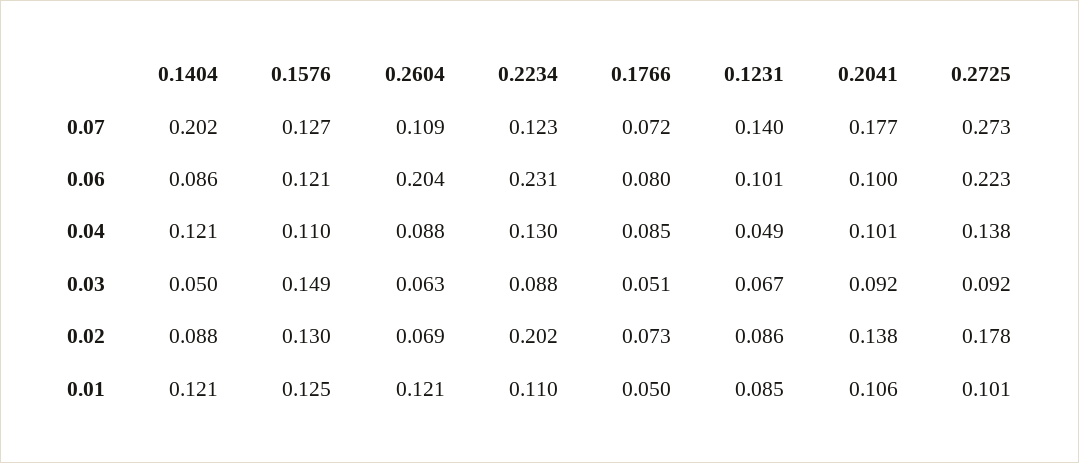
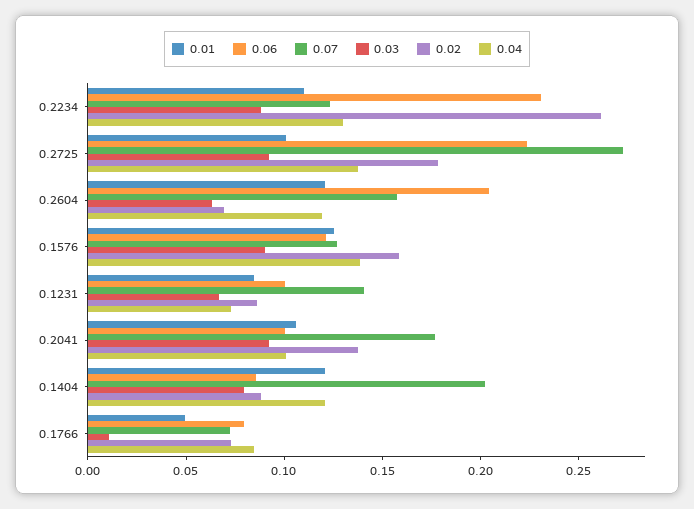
  {
    "0.07": {
      "0.1404": 0.202,
      "0.1576": 0.127,
-     "0.2604": 0.109,
+     "0.2604": 0.16,
      "0.2234": 0.123,
      "0.1766": 0.072,
      "0.1231": 0.14,
      "0.2041": 0.177,
      "0.2725": 0.273
    },
    "0.06": {
      "0.1404": 0.086,
      "0.1576": 0.121,
      "0.2604": 0.204,
      "0.2234": 0.231,
      "0.1766": 0.08,
      "0.1231": 0.101,
      "0.2041": 0.1,
      "0.2725": 0.223
    },
    "0.04": {
      "0.1404": 0.121,
-     "0.1576": 0.11,
+     "0.1576": 0.14,
-     "0.2604": 0.088,
+     "0.2604": 0.12,
      "0.2234": 0.13,
      "0.1766": 0.085,
-     "0.1231": 0.049,
+     "0.1231": 0.07,
      "0.2041": 0.101,
      "0.2725": 0.138
    },
    "0.03": {
-     "0.1404": 0.05,
+     "0.1404": 0.08,
-     "0.1576": 0.149,
+     "0.1576": 0.09,
      "0.2604": 0.063,
      "0.2234": 0.088,
-     "0.1766": 0.051,
+     "0.1766": 0.01,
      "0.1231": 0.067,
      "0.2041": 0.092,
      "0.2725": 0.092
    },
    "0.02": {
      "0.1404": 0.088,
-     "0.1576": 0.13,
+     "0.1576": 0.16,
      "0.2604": 0.069,
-     "0.2234": 0.202,
+     "0.2234": 0.26,
      "0.1766": 0.073,
      "0.1231": 0.086,
      "0.2041": 0.138,
      "0.2725": 0.178
    },
    "0.01": {
      "0.1404": 0.121,
      "0.1576": 0.125,
      "0.2604": 0.121,
      "0.2234": 0.11,
      "0.1766": 0.05,
      "0.1231": 0.085,
      "0.2041": 0.106,
      "0.2725": 0.101
    }
  }

